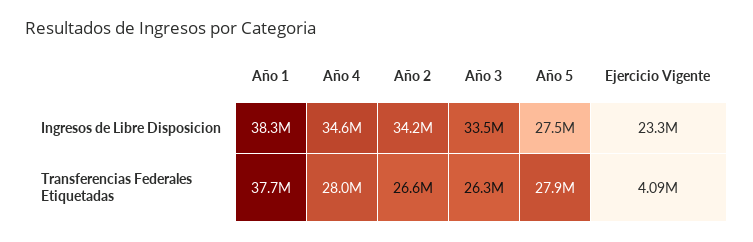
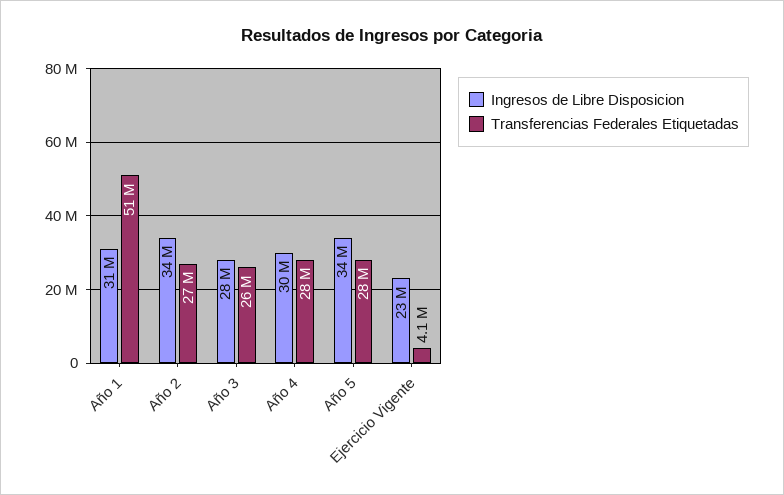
  {
    "Ingresos de Libre Disposicion": {
-     "Año 1": 38300000,
+     "Año 1": 31000000,
-     "Año 4": 34600000,
+     "Año 4": 30000000,
      "Año 2": 34200000,
-     "Año 3": 33500000,
+     "Año 3": 28000000,
-     "Año 5": 27500000,
+     "Año 5": 34000000,
      "Ejercicio Vigente": 23300000
    },
    "Transferencias Federales Etiquetadas": {
-     "Año 1": 37700000,
+     "Año 1": 51000000,
      "Año 4": 28000000,
      "Año 2": 26600000,
      "Año 3": 26300000,
      "Año 5": 27900000,
      "Ejercicio Vigente": 4090000
    }
  }

